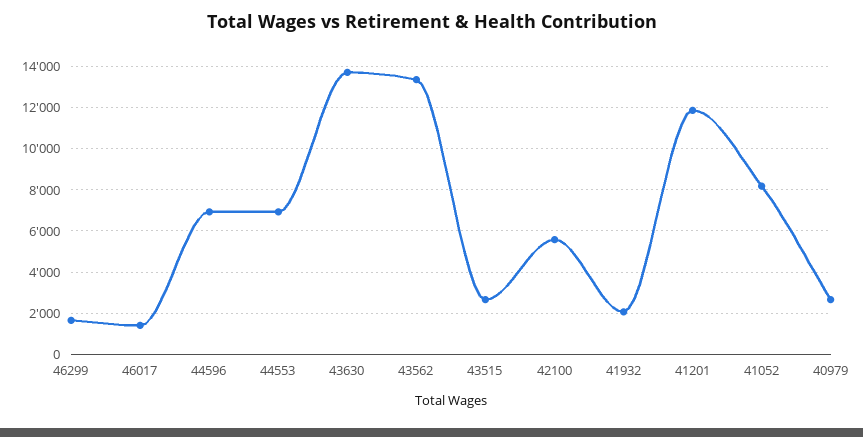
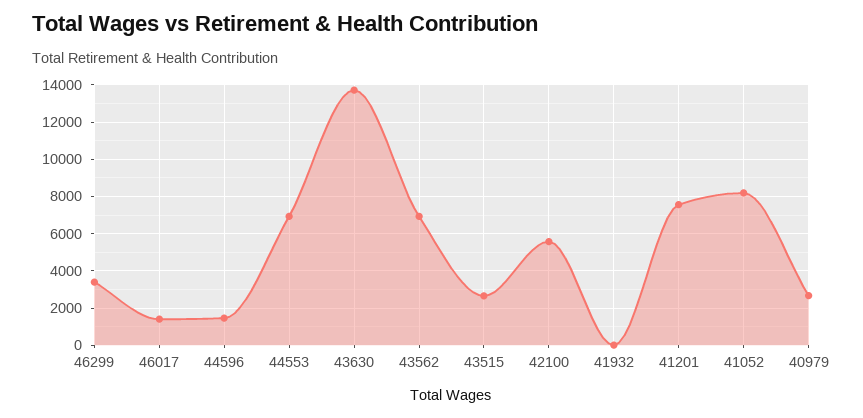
  {
-   "46299": 1500,
+   "46299": 3500,
    "46017": 1500,
-   "44596": 7000,
+   "44596": 1500,
    "44553": 7000,
    "43630": 13500,
-   "43562": 13500,
+   "43562": 7000,
    "43515": 2500,
    "42100": 5500,
-   "41932": 2000,
+   "41932": 0,
-   "41201": 12000,
+   "41201": 7500,
    "41052": 8000,
    "40979": 2500
  }

